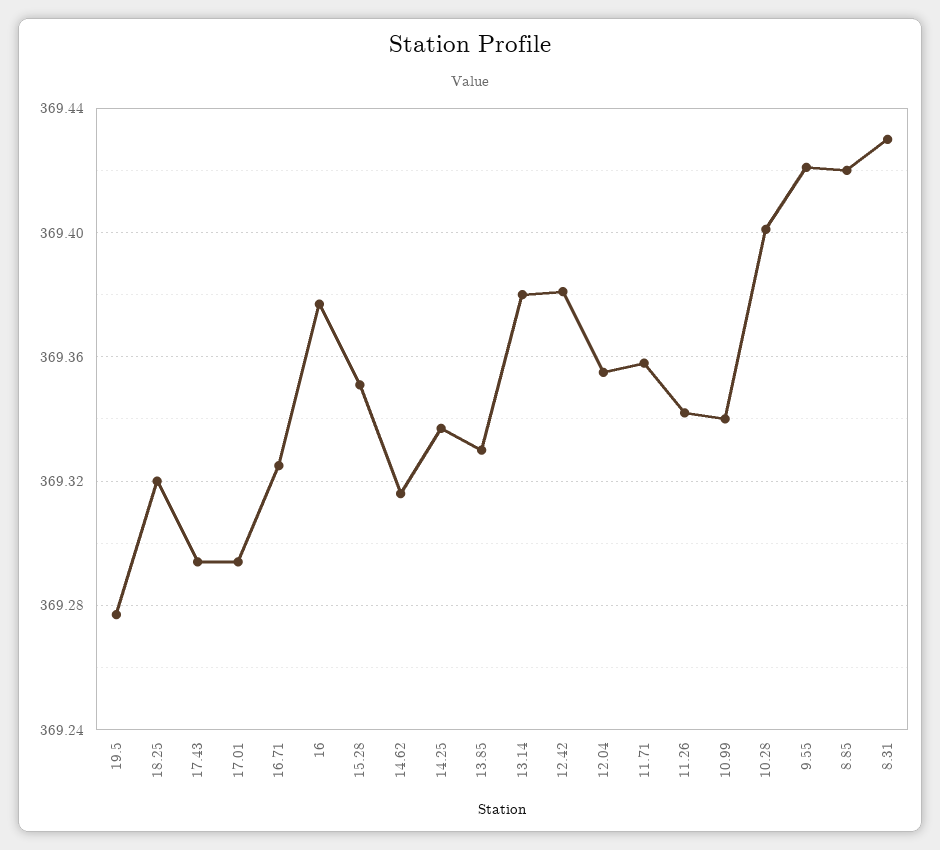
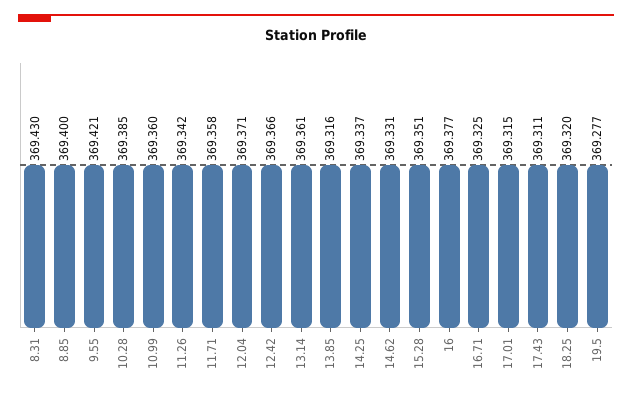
  {
    "19.5": 369.277,
    "18.25": 369.32,
-   "17.43": 369.295,
+   "17.43": 369.311,
-   "17.01": 369.295,
+   "17.01": 369.315,
    "16.71": 369.325,
    "16": 369.377,
    "15.28": 369.351,
-   "14.62": 369.315,
+   "14.62": 369.331,
    "14.25": 369.337,
-   "13.85": 369.33,
+   "13.85": 369.316,
-   "13.14": 369.38,
+   "13.14": 369.361,
-   "12.42": 369.38,
+   "12.42": 369.366,
-   "12.04": 369.355,
+   "12.04": 369.371,
    "11.71": 369.358,
    "11.26": 369.342,
-   "10.99": 369.34,
+   "10.99": 369.36,
-   "10.28": 369.4,
+   "10.28": 369.385,
    "9.55": 369.421,
-   "8.85": 369.42,
+   "8.85": 369.4,
    "8.31": 369.43
  }

